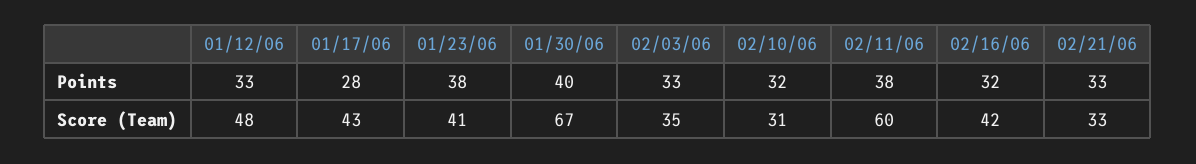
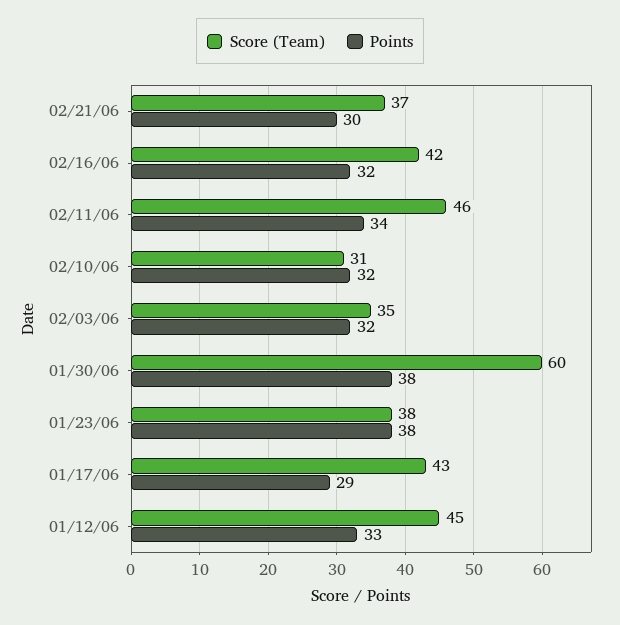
  {
    "Points": {
      "01/12/06": 33,
-     "01/17/06": 28,
+     "01/17/06": 29,
      "01/23/06": 38,
-     "01/30/06": 40,
+     "01/30/06": 38,
-     "02/03/06": 33,
+     "02/03/06": 32,
      "02/10/06": 32,
-     "02/11/06": 38,
+     "02/11/06": 34,
      "02/16/06": 32,
-     "02/21/06": 33
+     "02/21/06": 30
    },
    "Score (Team)": {
-     "01/12/06": 48,
+     "01/12/06": 45,
      "01/17/06": 43,
-     "01/23/06": 41,
+     "01/23/06": 38,
-     "01/30/06": 67,
+     "01/30/06": 60,
      "02/03/06": 35,
      "02/10/06": 31,
-     "02/11/06": 60,
+     "02/11/06": 46,
      "02/16/06": 42,
-     "02/21/06": 33
+     "02/21/06": 37
    }
  }

